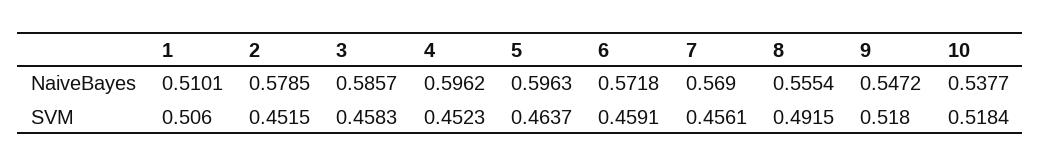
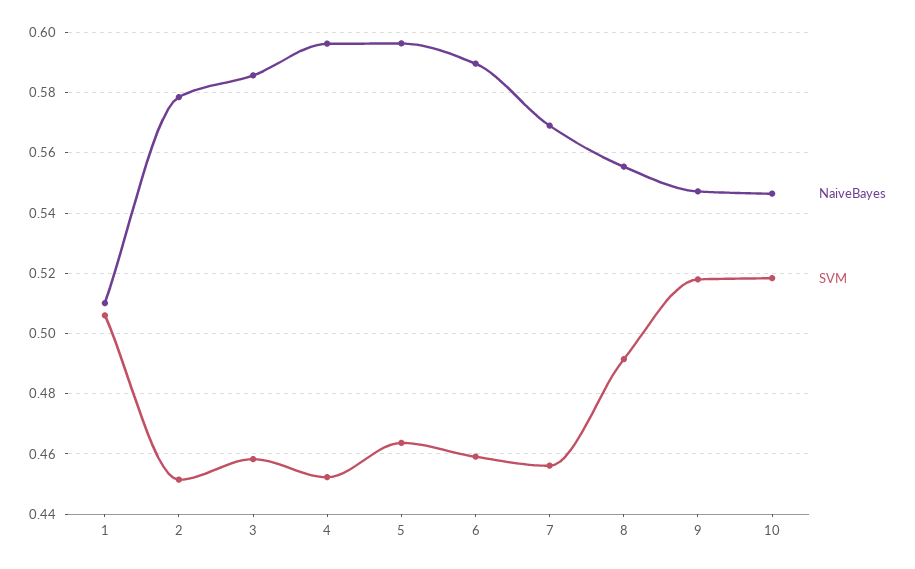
  {
    "NaiveBayes": {
      "1": 0.5101,
      "2": 0.5785,
      "3": 0.5857,
      "4": 0.5962,
      "5": 0.5963,
-     "6": 0.5718,
+     "6": 0.59,
      "7": 0.569,
      "8": 0.5554,
      "9": 0.5472,
-     "10": 0.5377
+     "10": 0.546
    },
    "SVM": {
      "1": 0.506,
      "2": 0.4515,
      "3": 0.4583,
      "4": 0.4523,
      "5": 0.4637,
      "6": 0.4591,
      "7": 0.4561,
      "8": 0.4915,
      "9": 0.518,
      "10": 0.5184
    }
  }

